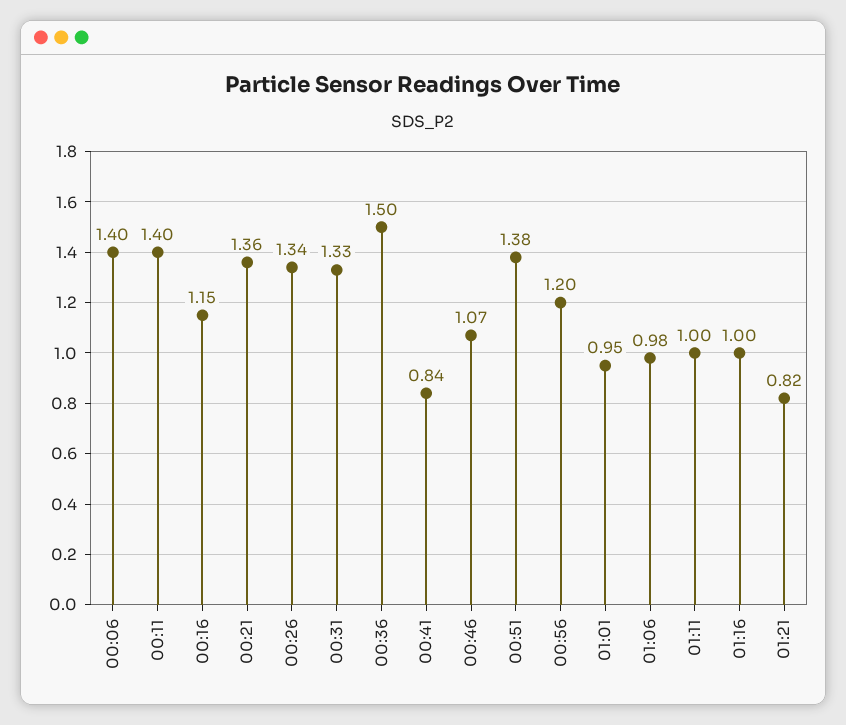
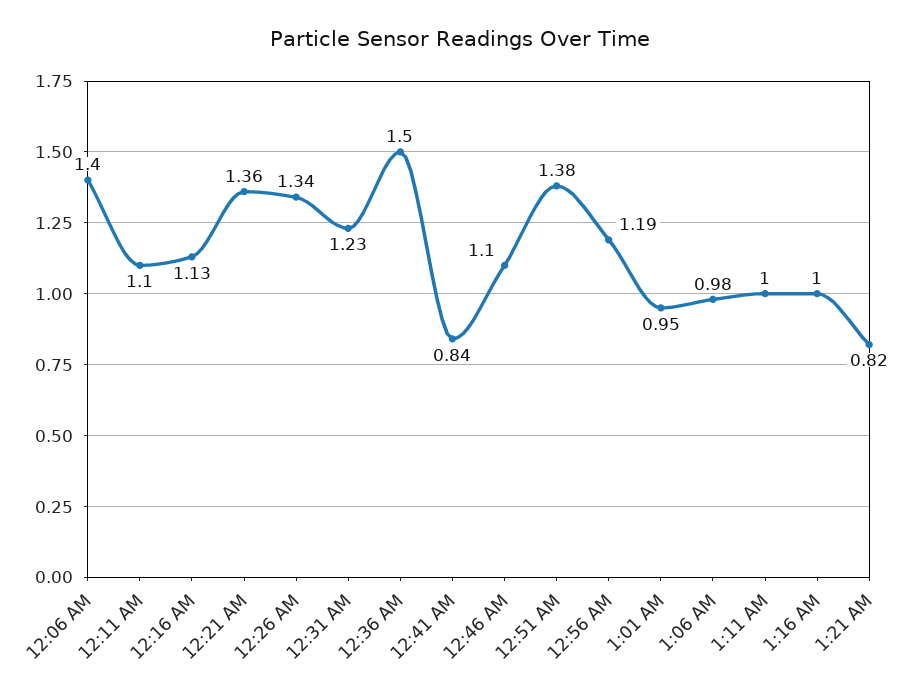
  {
    "00:06": 1.4,
-   "00:11": 1.4,
+   "00:11": 1.1,
-   "00:16": 1.15,
+   "00:16": 1.13,
    "00:21": 1.36,
    "00:26": 1.34,
-   "00:31": 1.33,
+   "00:31": 1.23,
    "00:36": 1.5,
    "00:41": 0.84,
-   "00:46": 1.07,
+   "00:46": 1.1,
    "00:51": 1.38,
-   "00:56": 1.2,
+   "00:56": 1.19,
    "01:01": 0.95,
    "01:06": 0.98,
    "01:11": 1,
    "01:16": 1,
    "01:21": 0.82
  }

